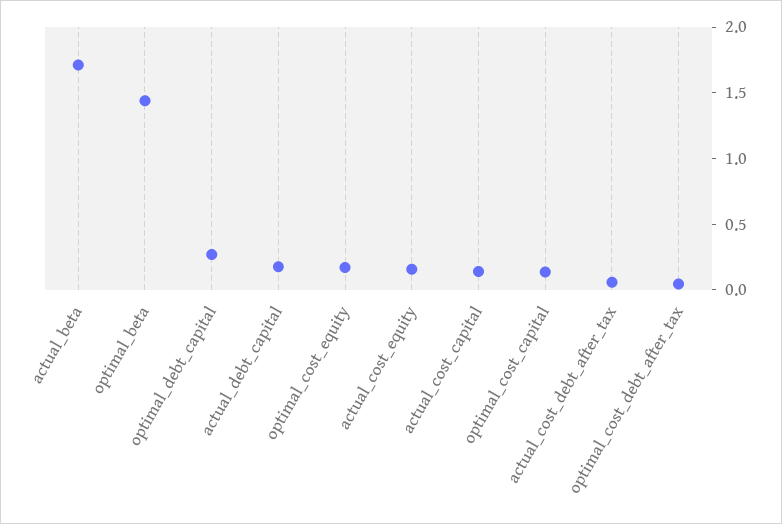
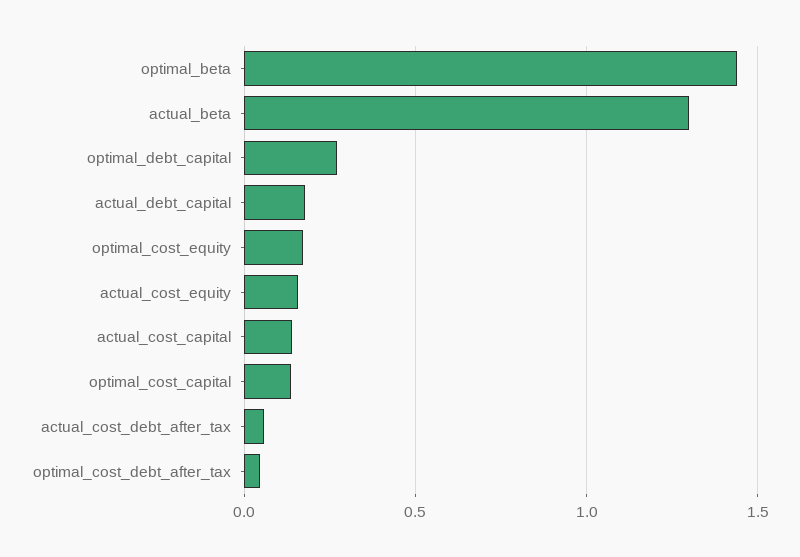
  {
-   "actual_beta": 1.7,
+   "actual_beta": 1.3,
    "optimal_beta": 1.45,
    "optimal_debt_capital": 0.25,
    "actual_debt_capital": 0.2,
    "optimal_cost_equity": 0.15,
    "actual_cost_equity": 0.15,
    "actual_cost_capital": 0.15,
    "optimal_cost_capital": 0.15,
    "actual_cost_debt_after_tax": 0.05,
    "optimal_cost_debt_after_tax": 0.05
  }

